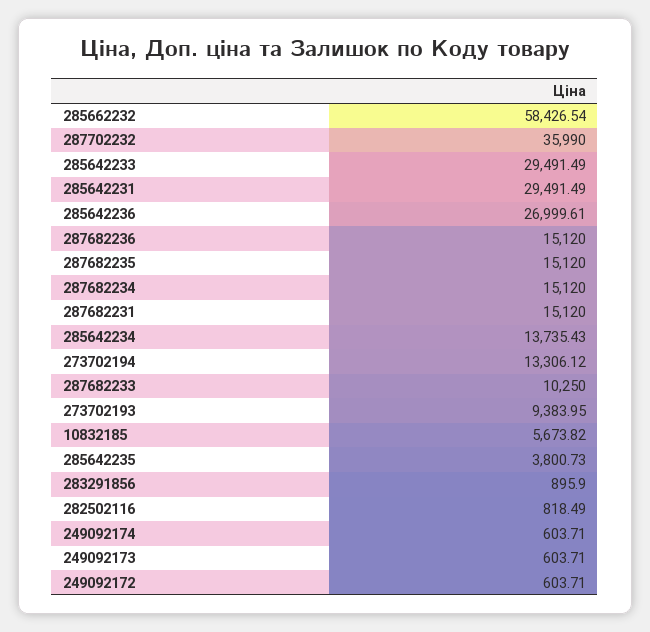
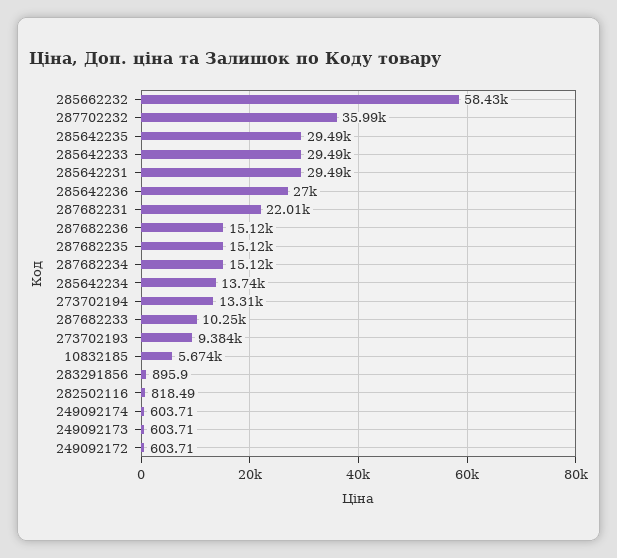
  {
    "285662232": 58426.54,
    "287702232": 35990,
    "285642233": 29491.49,
    "285642231": 29491.49,
    "285642236": 26999.61,
    "287682236": 15120,
    "287682235": 15120,
    "287682234": 15120,
-   "287682231": 15120,
+   "287682231": 22010,
    "285642234": 13735.43,
    "273702194": 13306.12,
    "287682233": 10250,
    "273702193": 9383.95,
    "10832185": 5673.82,
-   "285642235": 3800.73,
+   "285642235": 29490,
    "283291856": 895.9,
    "282502116": 818.49,
    "249092174": 603.71,
    "249092173": 603.71,
    "249092172": 603.71
  }

